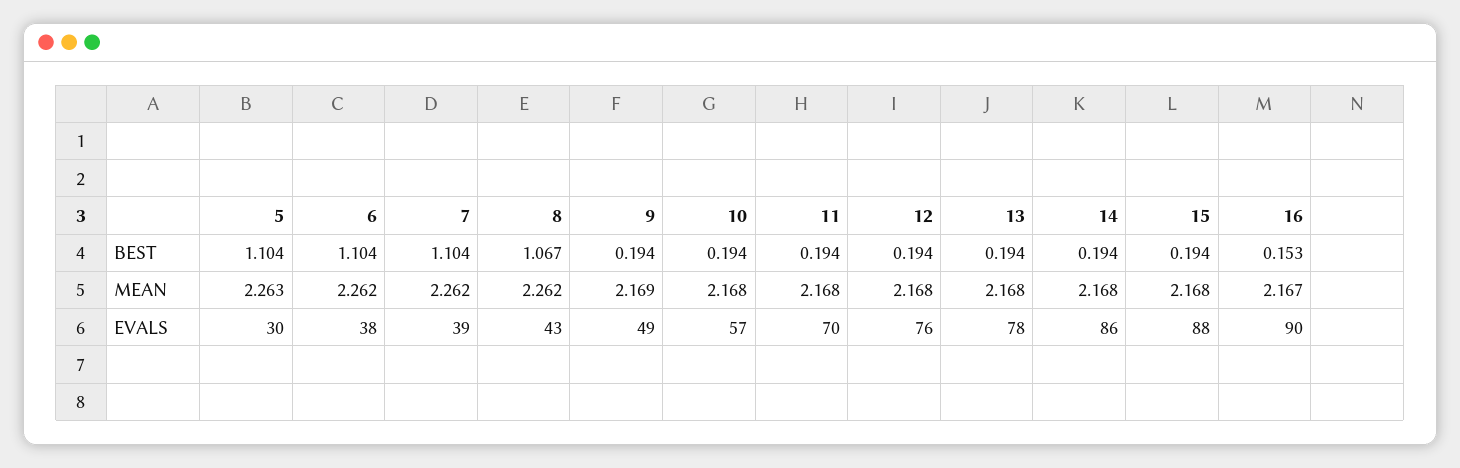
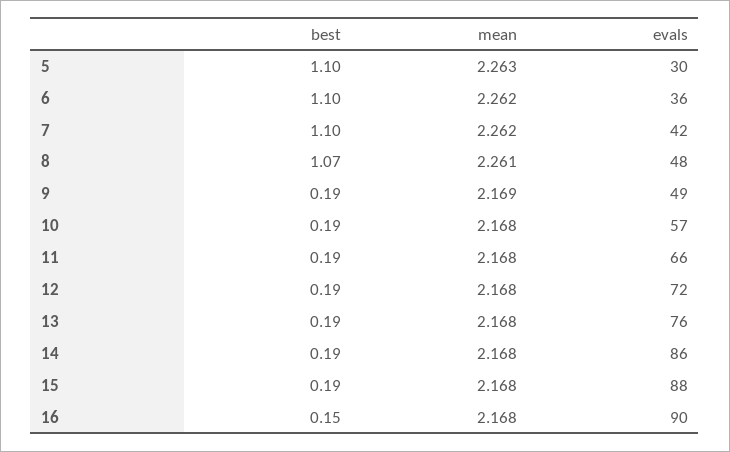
  {
    "5": {
      "BEST": 1.104,
      "MEAN": 2.263,
      "EVALS": 30
    },
    "6": {
      "BEST": 1.104,
      "MEAN": 2.262,
-     "EVALS": 38
+     "EVALS": 36
    },
    "7": {
      "BEST": 1.104,
      "MEAN": 2.262,
-     "EVALS": 39
+     "EVALS": 42
    },
    "8": {
      "BEST": 1.067,
-     "MEAN": 2.262,
+     "MEAN": 2.261,
-     "EVALS": 43
+     "EVALS": 48
    },
    "9": {
      "BEST": 0.194,
      "MEAN": 2.169,
      "EVALS": 49
    },
    "10": {
      "BEST": 0.194,
      "MEAN": 2.168,
      "EVALS": 57
    },
    "11": {
      "BEST": 0.194,
      "MEAN": 2.168,
-     "EVALS": 70
+     "EVALS": 66
    },
    "12": {
      "BEST": 0.194,
      "MEAN": 2.168,
-     "EVALS": 76
+     "EVALS": 72
    },
    "13": {
      "BEST": 0.194,
      "MEAN": 2.168,
-     "EVALS": 78
+     "EVALS": 76
    },
    "14": {
      "BEST": 0.194,
      "MEAN": 2.168,
      "EVALS": 86
    },
    "15": {
      "BEST": 0.194,
      "MEAN": 2.168,
      "EVALS": 88
    },
    "16": {
      "BEST": 0.153,
-     "MEAN": 2.167,
+     "MEAN": 2.168,
      "EVALS": 90
    }
  }

